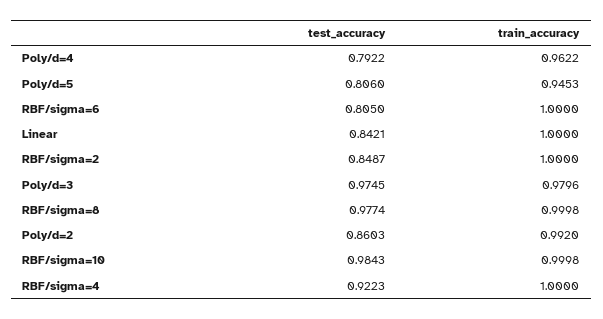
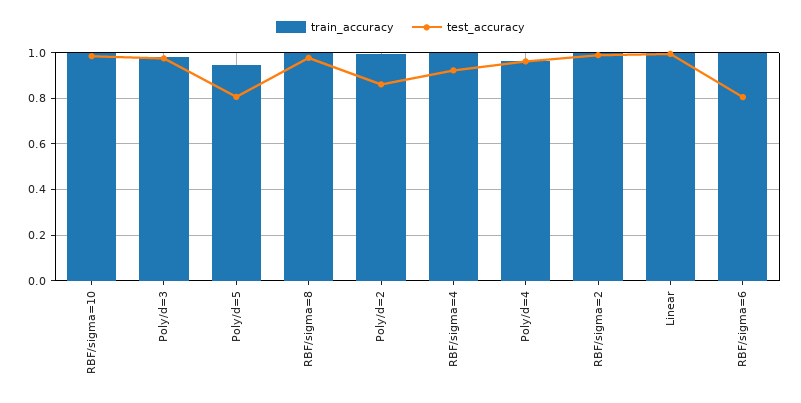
  {
    "test_accuracy": {
-     "Poly/d=4": 0.7922,
+     "Poly/d=4": 0.95,
      "Poly/d=5": 0.806,
      "RBF/sigma=6": 0.805,
-     "Linear": 0.8421,
+     "Linear": 1,
-     "RBF/sigma=2": 0.8487,
+     "RBF/sigma=2": 1,
      "Poly/d=3": 0.9745,
      "RBF/sigma=8": 0.9774,
      "Poly/d=2": 0.8603,
      "RBF/sigma=10": 0.9843,
      "RBF/sigma=4": 0.9223
    },
    "train_accuracy": {
      "Poly/d=4": 0.9622,
      "Poly/d=5": 0.9453,
      "RBF/sigma=6": 1,
      "Linear": 1,
      "RBF/sigma=2": 1,
      "Poly/d=3": 0.9796,
      "RBF/sigma=8": 0.9998,
      "Poly/d=2": 0.992,
      "RBF/sigma=10": 0.9998,
      "RBF/sigma=4": 1
    }
  }

